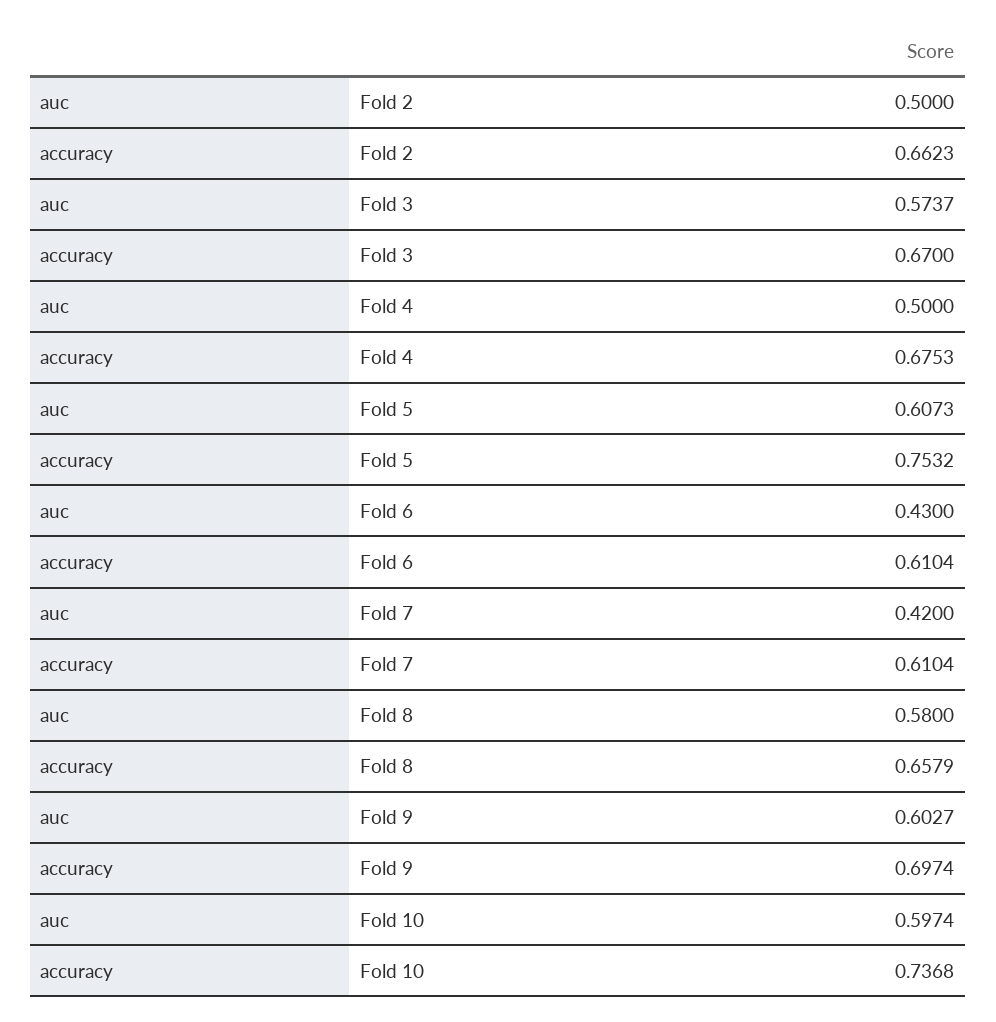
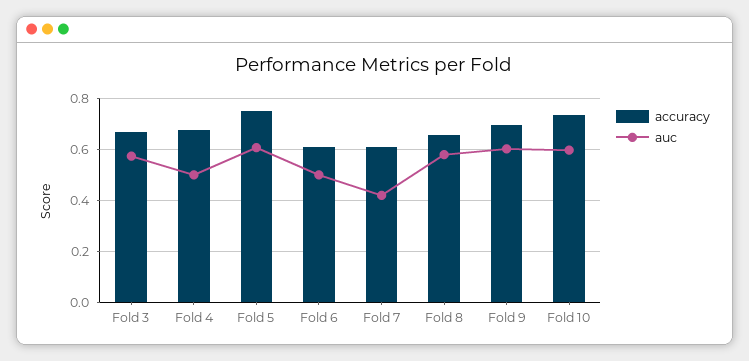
  {
    "auc": {
-     "Fold 2": 0.5,
      "Fold 3": 0.5737,
      "Fold 4": 0.5,
      "Fold 5": 0.6073,
-     "Fold 6": 0.43,
+     "Fold 6": 0.5,
      "Fold 7": 0.42,
      "Fold 8": 0.58,
      "Fold 9": 0.6027,
      "Fold 10": 0.5974
    },
    "accuracy": {
-     "Fold 2": 0.6623,
      "Fold 3": 0.67,
      "Fold 4": 0.6753,
      "Fold 5": 0.7532,
      "Fold 6": 0.6104,
      "Fold 7": 0.6104,
      "Fold 8": 0.6579,
      "Fold 9": 0.6974,
      "Fold 10": 0.7368
    }
  }

